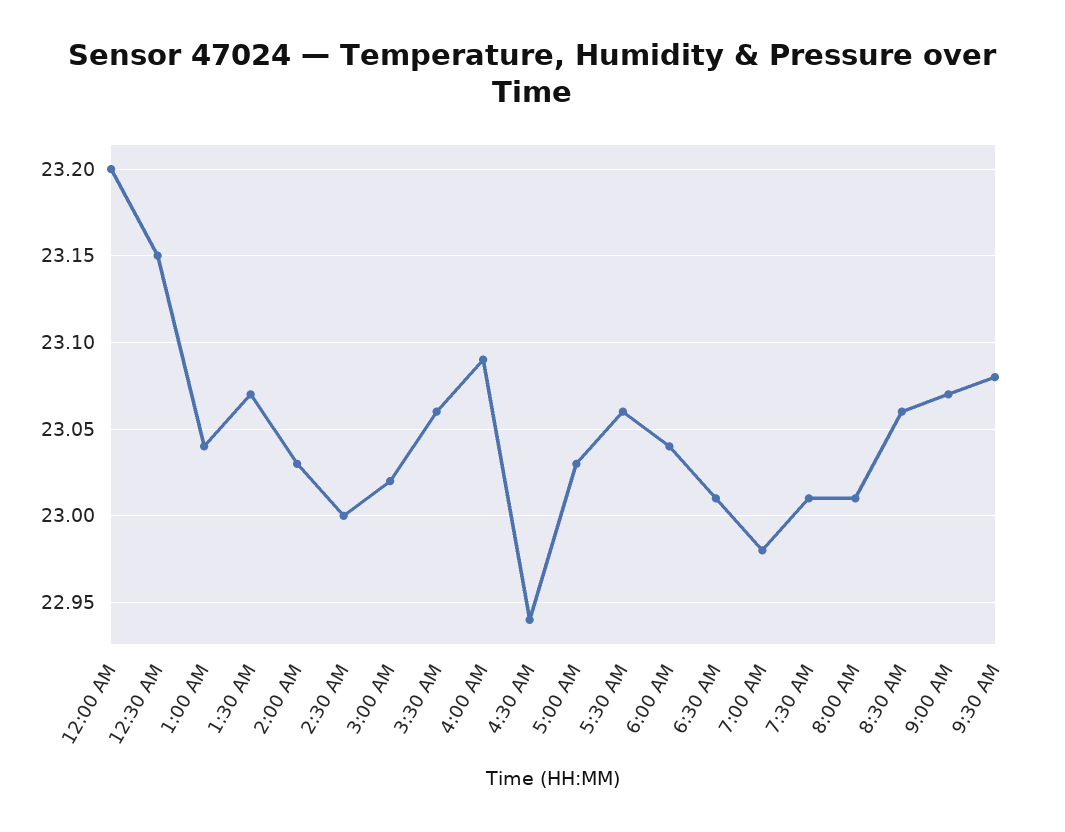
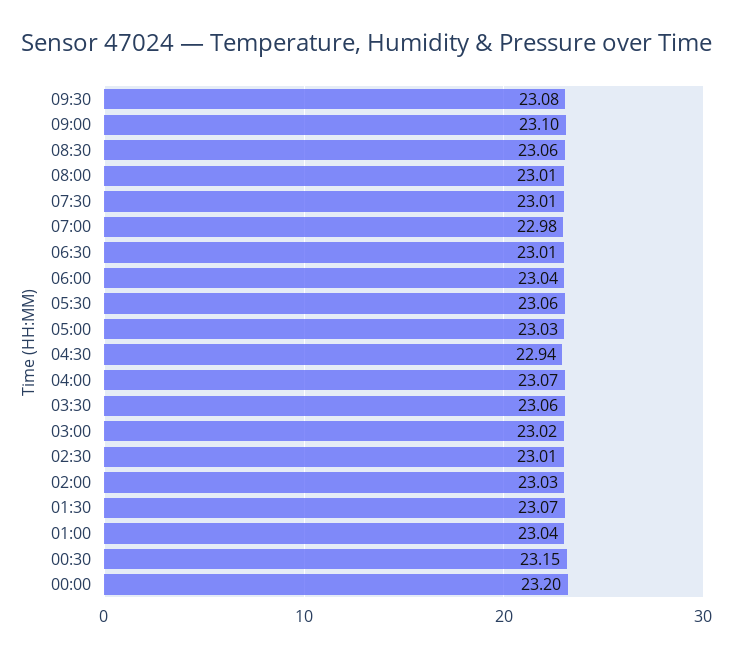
  {
    "12:00 AM": 23.2,
    "12:30 AM": 23.15,
    "1:00 AM": 23.04,
    "1:30 AM": 23.07,
    "2:00 AM": 23.03,
-   "2:30 AM": 23,
+   "2:30 AM": 23.01,
    "3:00 AM": 23.02,
    "3:30 AM": 23.06,
-   "4:00 AM": 23.09,
+   "4:00 AM": 23.07,
    "4:30 AM": 22.94,
    "5:00 AM": 23.03,
    "5:30 AM": 23.06,
    "6:00 AM": 23.04,
    "6:30 AM": 23.01,
    "7:00 AM": 22.98,
    "7:30 AM": 23.01,
    "8:00 AM": 23.01,
    "8:30 AM": 23.06,
-   "9:00 AM": 23.07,
+   "9:00 AM": 23.1,
    "9:30 AM": 23.08
  }

